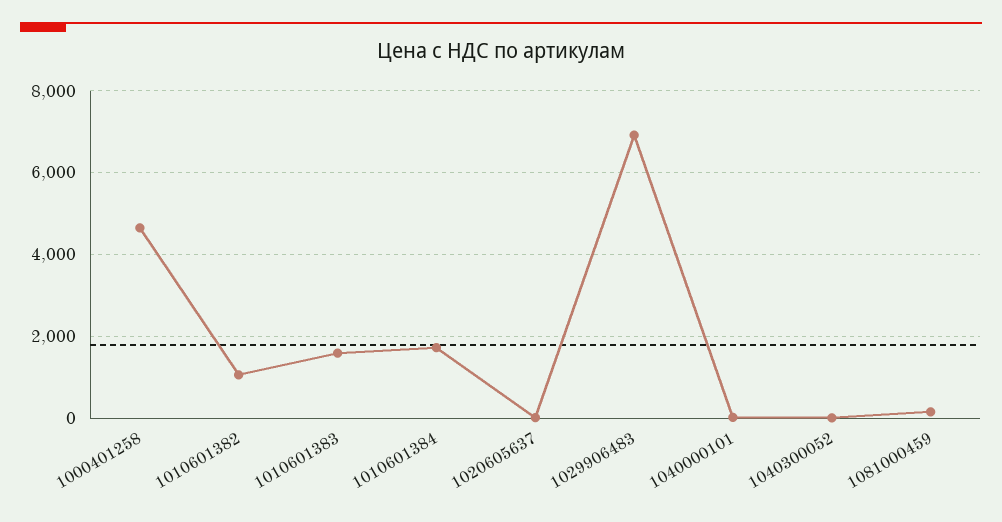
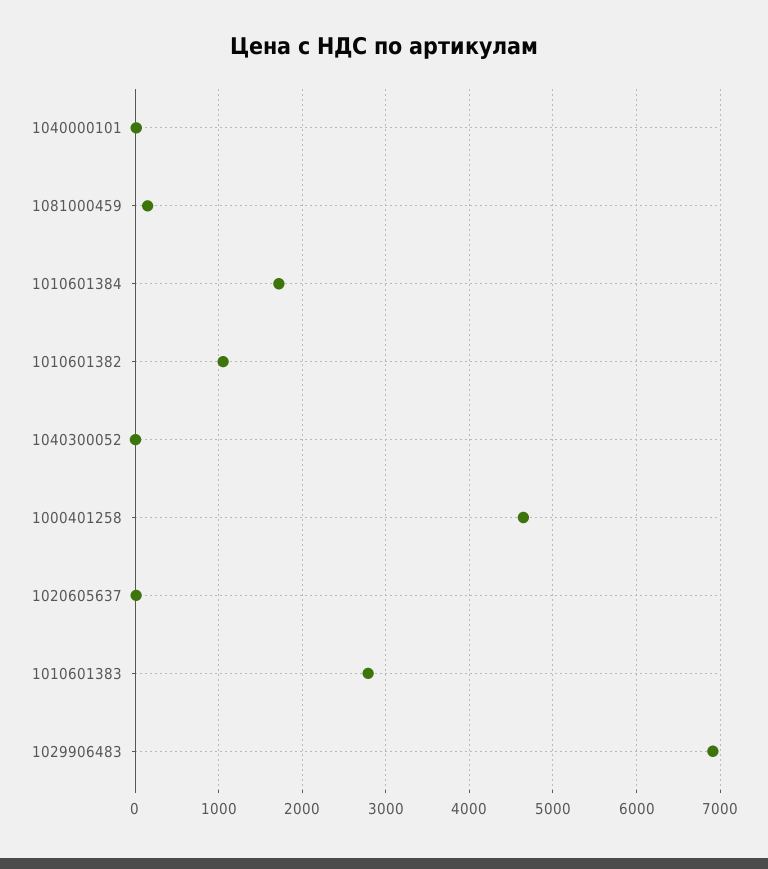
  {
    "1000401258": 4600,
    "1010601382": 1100,
-   "1010601383": 1600,
+   "1010601383": 2800,
    "1010601384": 1700,
    "1020605637": 0,
    "1029906483": 6900,
    "1040000101": 0,
    "1040300052": 0,
    "1081000459": 100
  }

